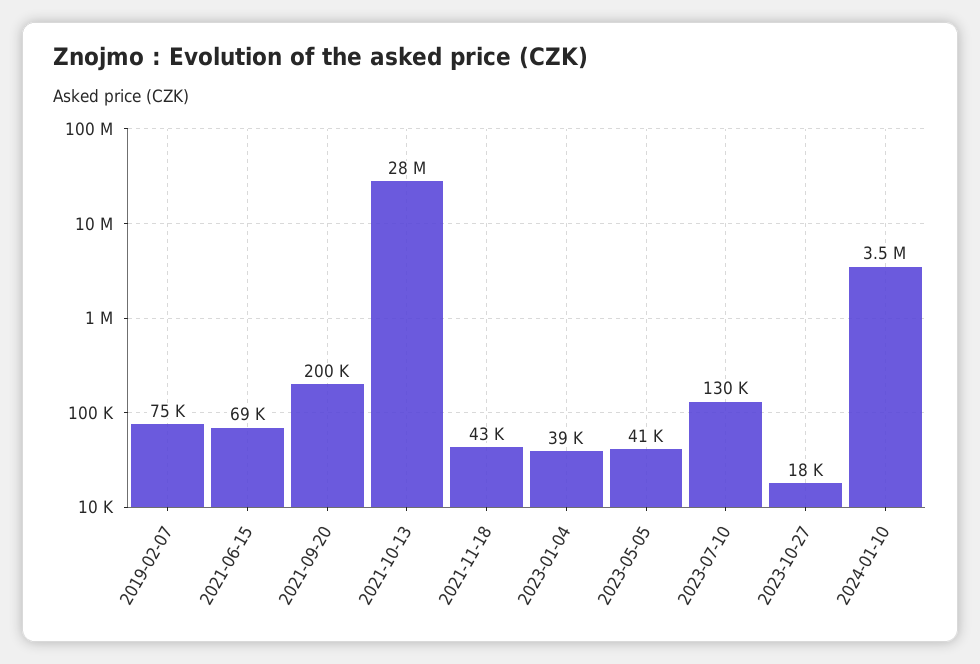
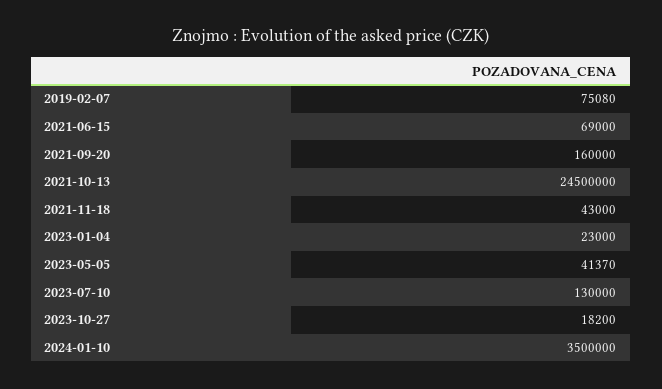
  {
    "2019-02-07": 75080,
    "2021-06-15": 69000,
-   "2021-09-20": 200000,
+   "2021-09-20": 160000,
-   "2021-10-13": 28000000,
+   "2021-10-13": 24500000,
    "2021-11-18": 43000,
-   "2023-01-04": 39000,
+   "2023-01-04": 23000,
    "2023-05-05": 41370,
    "2023-07-10": 130000,
    "2023-10-27": 18200,
    "2024-01-10": 3500000
  }

